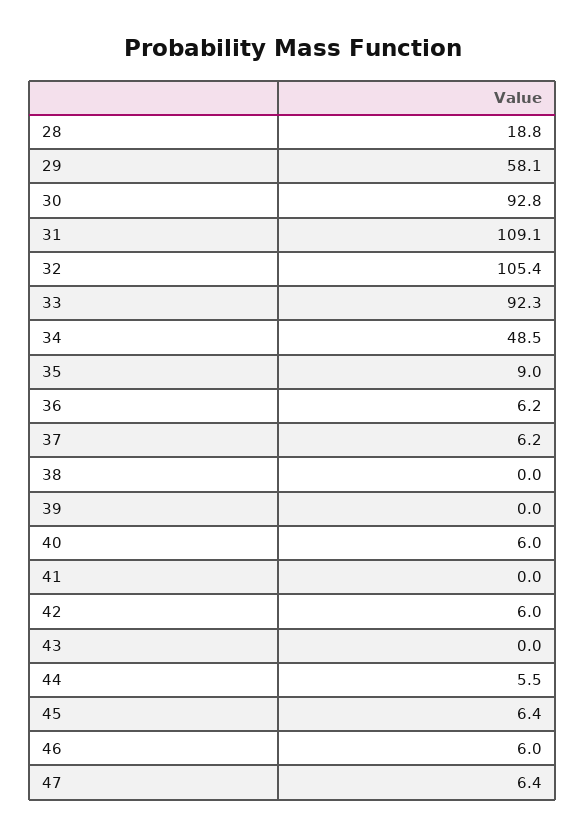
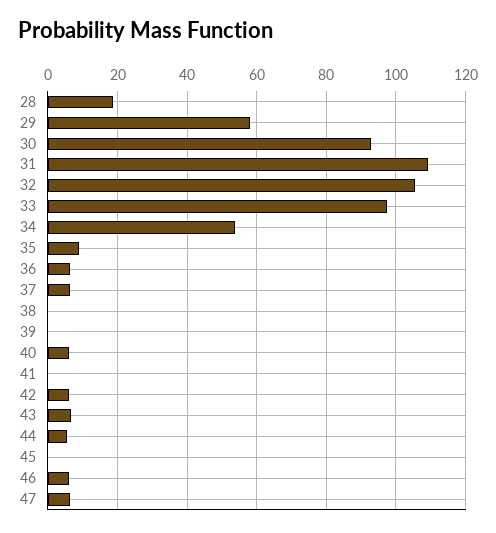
  {
    "28": 18.8,
    "29": 58.1,
    "30": 92.8,
    "31": 109.1,
    "32": 105.4,
-   "33": 92.3,
+   "33": 98,
-   "34": 48.5,
+   "34": 54,
    "35": 9,
    "36": 6.2,
    "37": 6.2,
    "38": 0,
    "39": 0,
    "40": 6,
    "41": 0,
    "42": 6,
-   "43": 0,
+   "43": 6,
    "44": 5.5,
-   "45": 6.4,
+   "45": 0,
    "46": 6,
    "47": 6.4
  }

